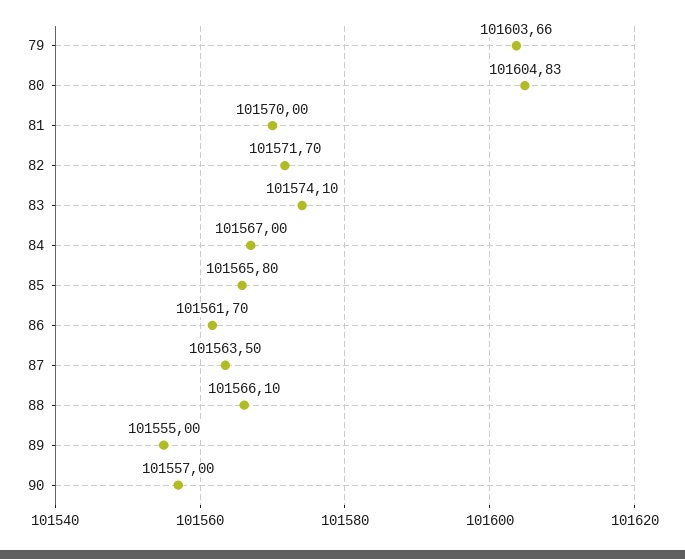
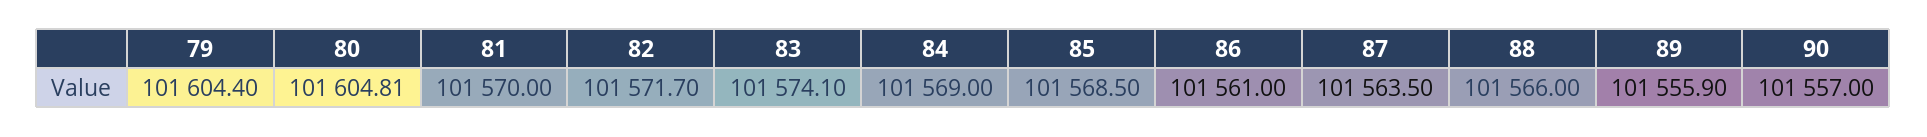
  {
-   "79": 101603.66,
+   "79": 101604.4,
-   "80": 101604.83,
+   "80": 101604.81,
    "81": 101570,
    "82": 101571.7,
    "83": 101574.1,
-   "84": 101567,
+   "84": 101569,
-   "85": 101565.8,
+   "85": 101568.5,
-   "86": 101561.7,
+   "86": 101561,
    "87": 101563.5,
-   "88": 101566.1,
+   "88": 101566,
-   "89": 101555,
+   "89": 101555.9,
    "90": 101557
  }

